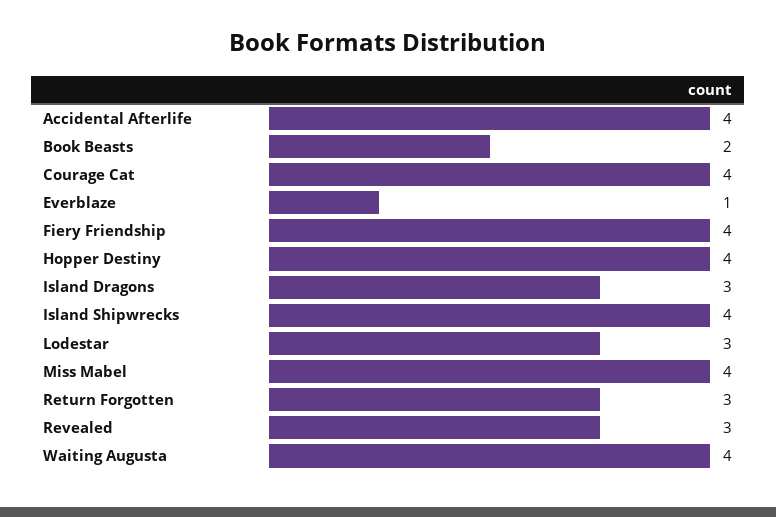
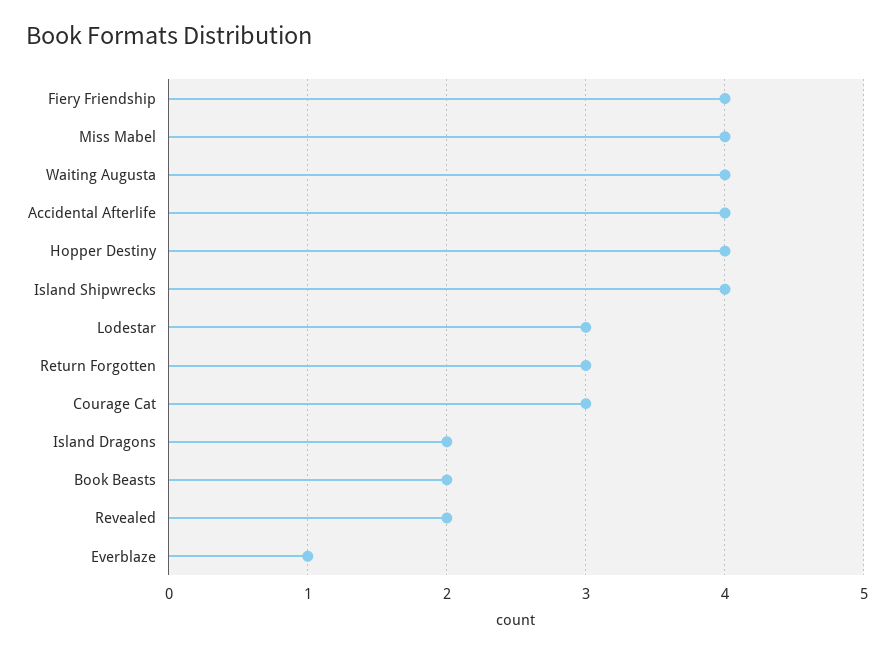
  {
    "Accidental Afterlife": 4,
    "Book Beasts": 2,
-   "Courage Cat": 4,
+   "Courage Cat": 3,
    "Everblaze": 1,
    "Fiery Friendship": 4,
    "Hopper Destiny": 4,
-   "Island Dragons": 3,
+   "Island Dragons": 2,
    "Island Shipwrecks": 4,
    "Lodestar": 3,
    "Miss Mabel": 4,
    "Return Forgotten": 3,
-   "Revealed": 3,
+   "Revealed": 2,
    "Waiting Augusta": 4
  }

